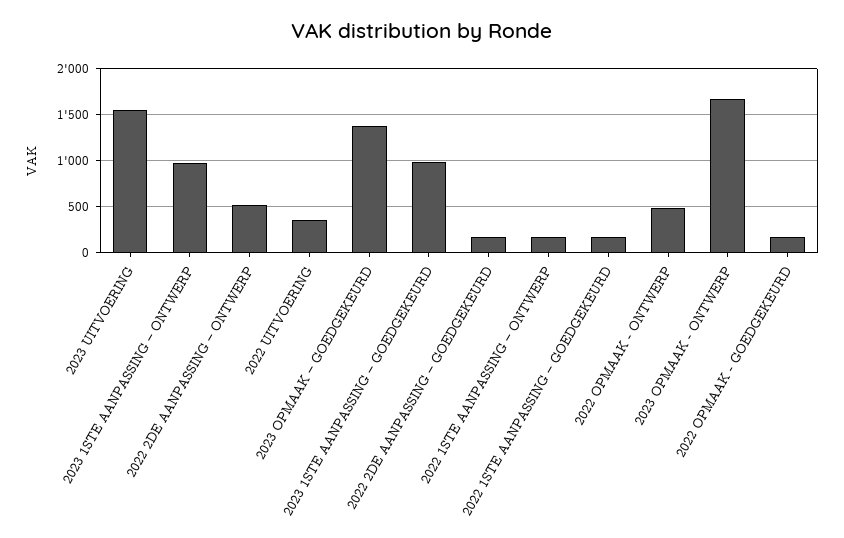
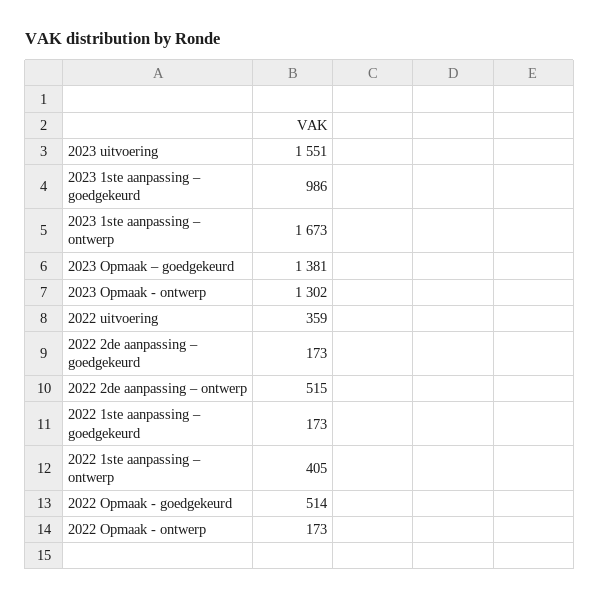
  {
    "2023 UITVOERING": 1551,
-   "2023 1STE AANPASSING – ONTWERP": 1000,
+   "2023 1STE AANPASSING – ONTWERP": 1673,
    "2022 2DE AANPASSING – ONTWERP": 515,
    "2022 UITVOERING": 359,
    "2023 OPMAAK – GOEDGEKEURD": 1381,
    "2023 1STE AANPASSING – GOEDGEKEURD": 986,
    "2022 2DE AANPASSING – GOEDGEKEURD": 173,
-   "2022 1STE AANPASSING – ONTWERP": 200,
+   "2022 1STE AANPASSING – ONTWERP": 405,
    "2022 1STE AANPASSING – GOEDGEKEURD": 173,
-   "2022 OPMAAK - ONTWERP": 500,
+   "2022 OPMAAK - ONTWERP": 173,
-   "2023 OPMAAK - ONTWERP": 1700,
+   "2023 OPMAAK - ONTWERP": 1302,
-   "2022 OPMAAK - GOEDGEKEURD": 200
+   "2022 OPMAAK - GOEDGEKEURD": 514
  }

